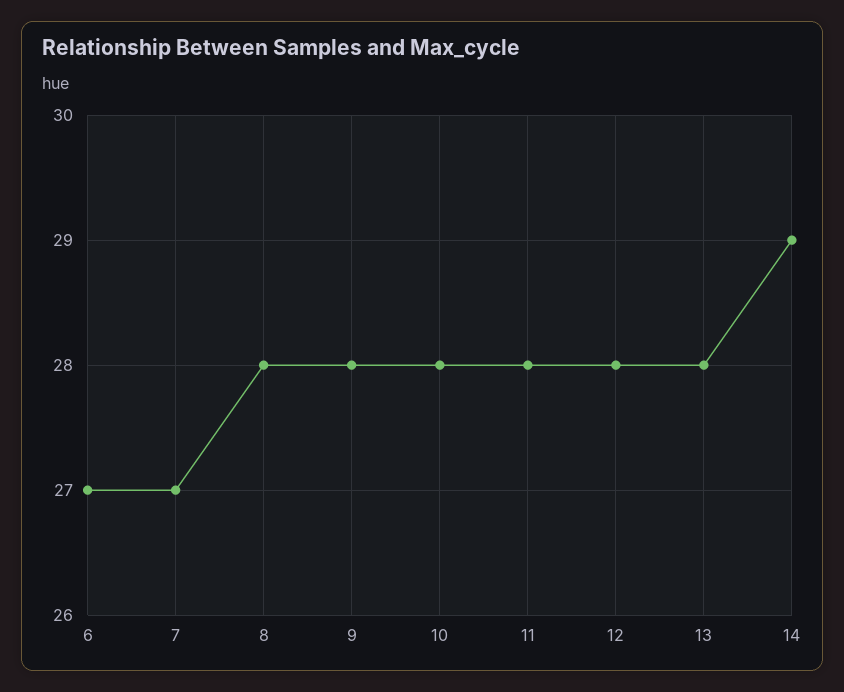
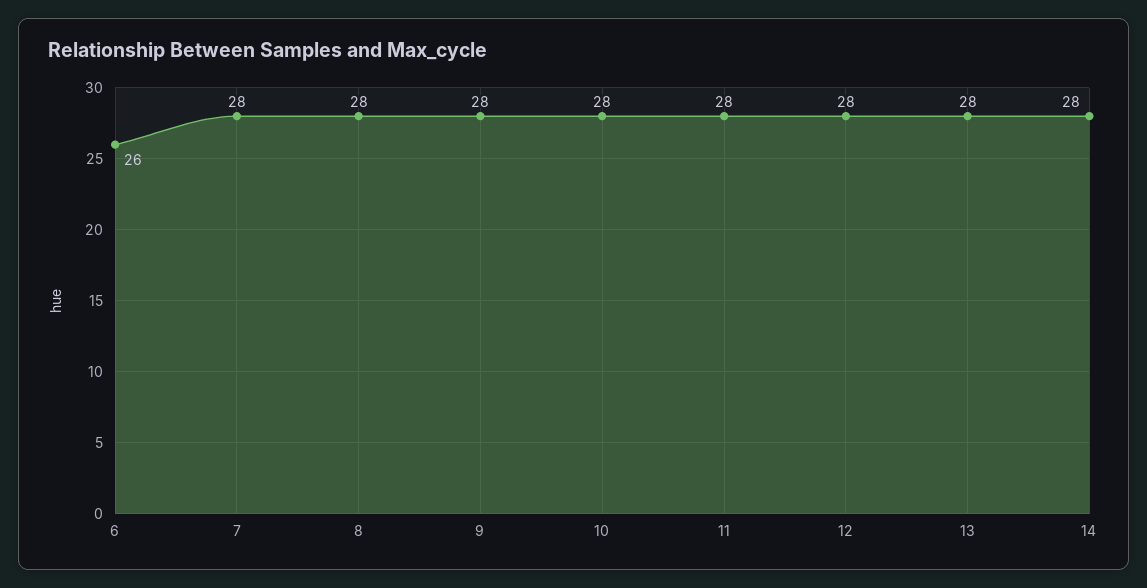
  {
-   "6": 27,
+   "6": 26,
-   "7": 27,
+   "7": 28,
    "8": 28,
    "9": 28,
    "10": 28,
    "11": 28,
    "12": 28,
    "13": 28,
-   "14": 29
+   "14": 28
  }

